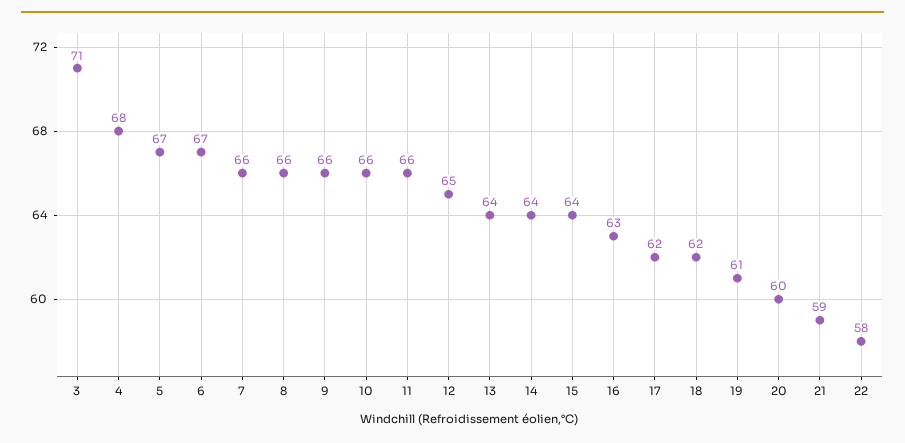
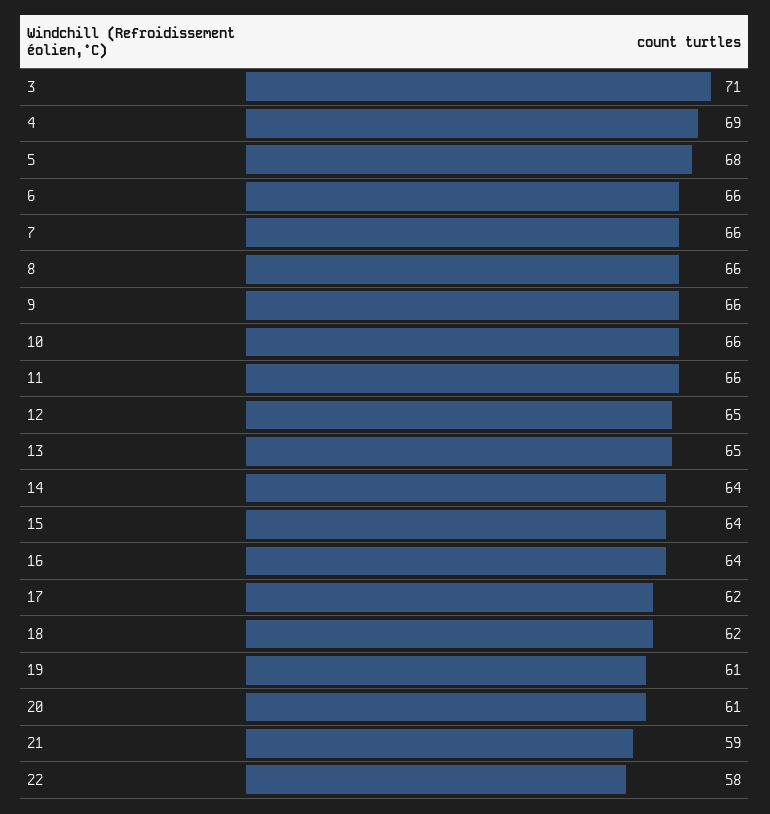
  {
    "3": 71,
-   "4": 68,
+   "4": 69,
-   "5": 67,
+   "5": 68,
-   "6": 67,
+   "6": 66,
    "7": 66,
    "8": 66,
    "9": 66,
    "10": 66,
    "11": 66,
    "12": 65,
-   "13": 64,
+   "13": 65,
    "14": 64,
    "15": 64,
-   "16": 63,
+   "16": 64,
    "17": 62,
    "18": 62,
    "19": 61,
-   "20": 60,
+   "20": 61,
    "21": 59,
    "22": 58
  }

